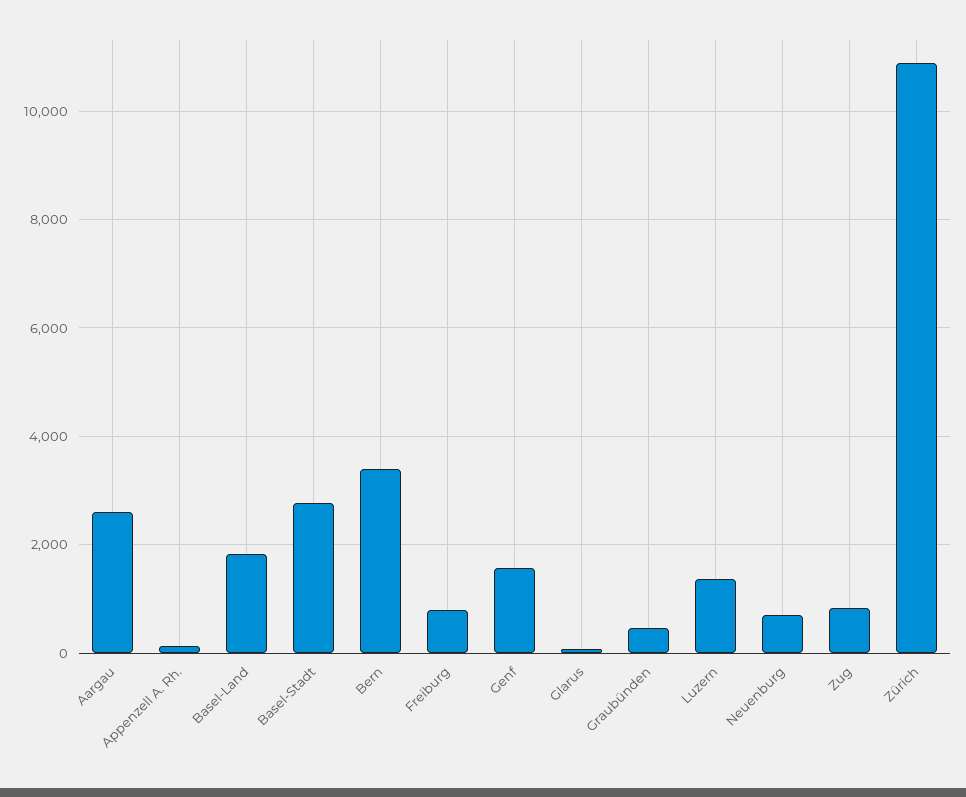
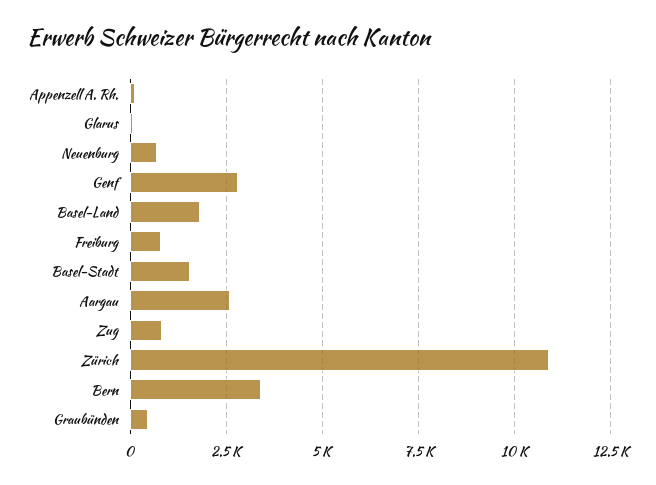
  {
    "Aargau": 2600,
    "Appenzell A. Rh.": 200,
    "Basel-Land": 1800,
-   "Basel-Stadt": 2800,
+   "Basel-Stadt": 1500,
    "Bern": 3400,
    "Freiburg": 800,
-   "Genf": 1600,
+   "Genf": 2750,
    "Glarus": 0,
    "Graubünden": 400,
-   "Luzern": 1400,
    "Neuenburg": 600,
    "Zug": 800,
    "Zürich": 10800
  }

